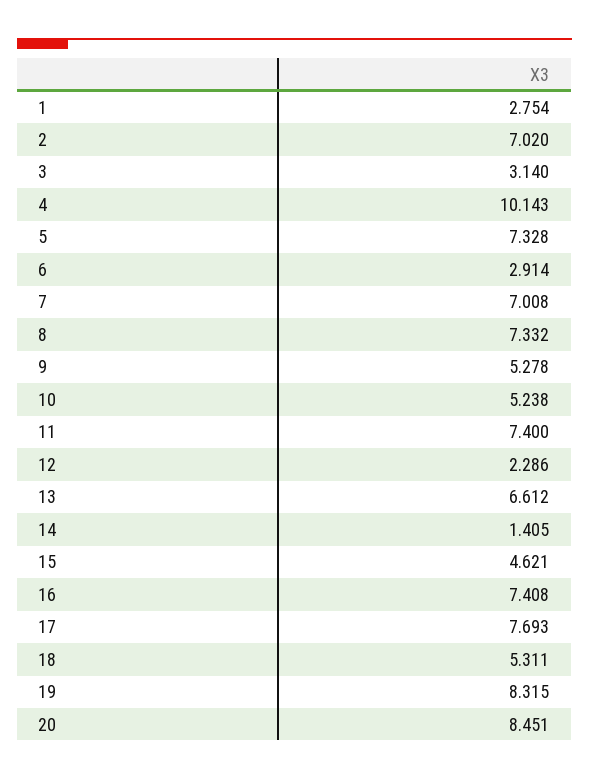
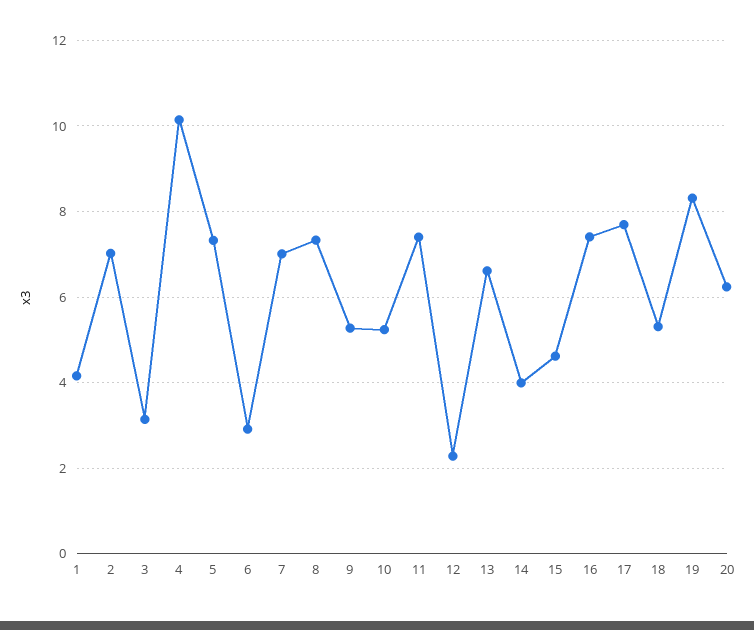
  {
-   "1": 2.754,
+   "1": 4.2,
    "2": 7.02,
    "3": 3.14,
    "4": 10.143,
    "5": 7.328,
    "6": 2.914,
    "7": 7.008,
    "8": 7.332,
    "9": 5.278,
    "10": 5.238,
    "11": 7.4,
    "12": 2.286,
    "13": 6.612,
-   "14": 1.405,
+   "14": 4,
    "15": 4.621,
    "16": 7.408,
    "17": 7.693,
    "18": 5.311,
    "19": 8.315,
-   "20": 8.451
+   "20": 6.2
  }

